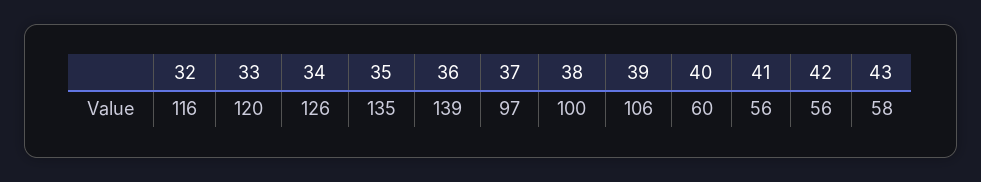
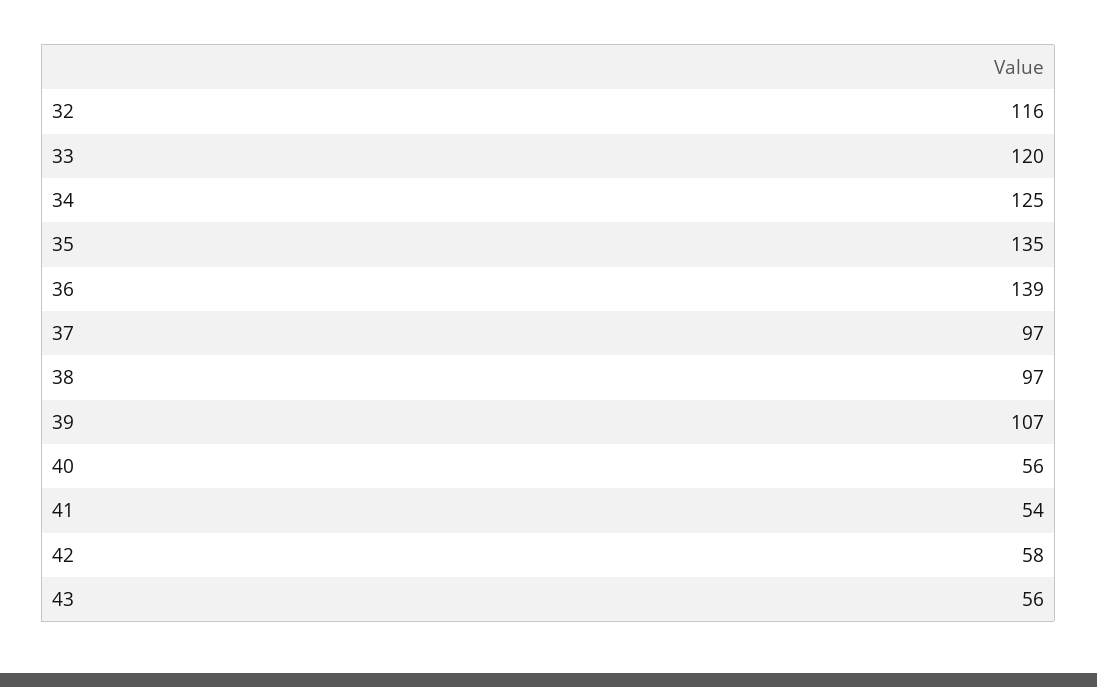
  {
    "32": 116,
    "33": 120,
-   "34": 126,
+   "34": 125,
    "35": 135,
    "36": 139,
    "37": 97,
-   "38": 100,
+   "38": 97,
-   "39": 106,
+   "39": 107,
-   "40": 60,
+   "40": 56,
-   "41": 56,
+   "41": 54,
-   "42": 56,
+   "42": 58,
-   "43": 58
+   "43": 56
  }

